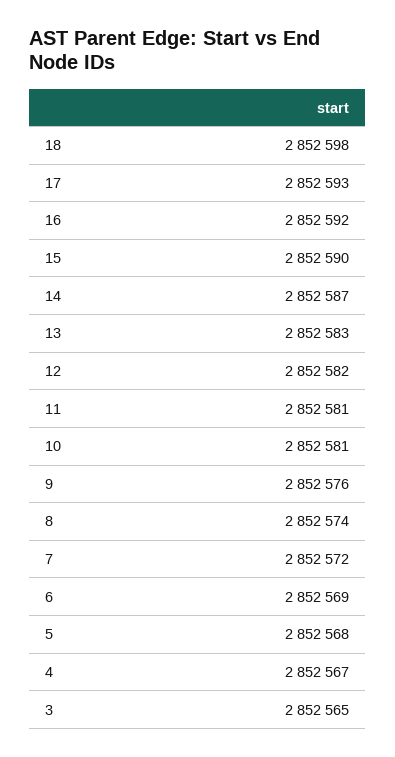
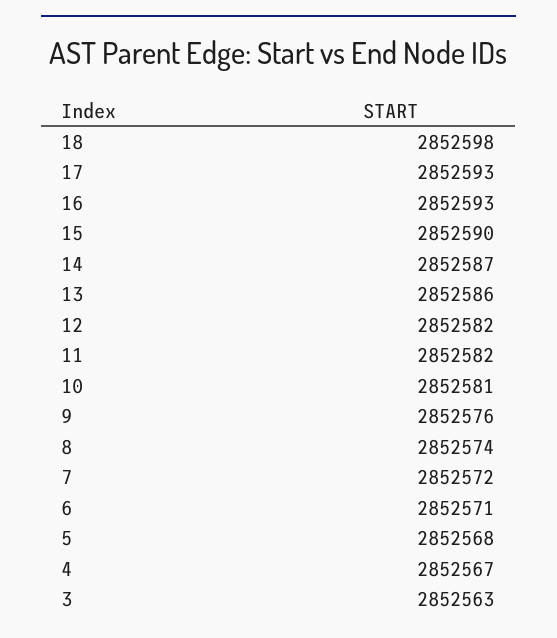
  {
    "18": 2852598,
    "17": 2852593,
-   "16": 2852592,
+   "16": 2852593,
    "15": 2852590,
    "14": 2852587,
-   "13": 2852583,
+   "13": 2852586,
    "12": 2852582,
-   "11": 2852581,
+   "11": 2852582,
    "10": 2852581,
    "9": 2852576,
    "8": 2852574,
    "7": 2852572,
-   "6": 2852569,
+   "6": 2852571,
    "5": 2852568,
    "4": 2852567,
-   "3": 2852565
+   "3": 2852563
  }

